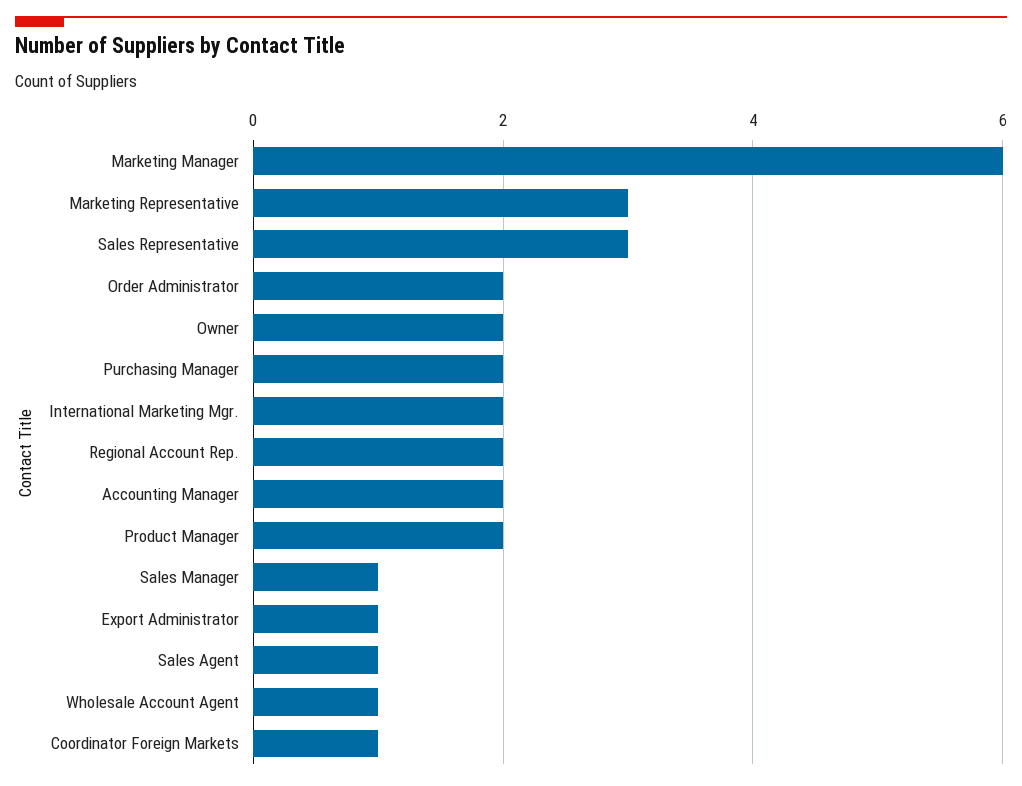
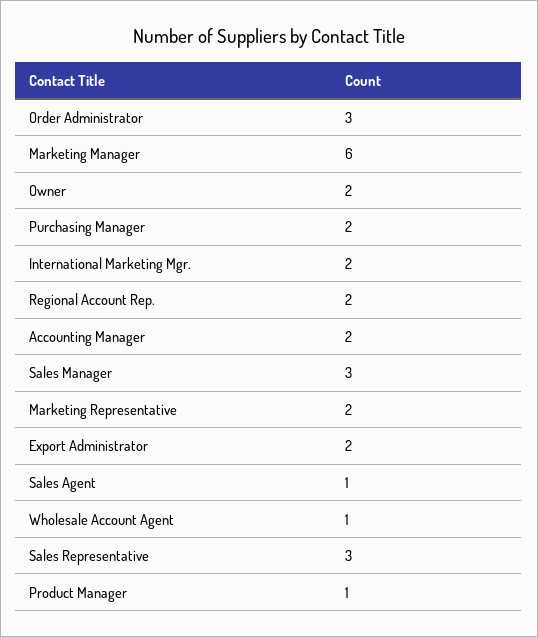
  {
    "Marketing Manager": 6,
-   "Marketing Representative": 3,
+   "Marketing Representative": 2,
    "Sales Representative": 3,
-   "Order Administrator": 2,
+   "Order Administrator": 3,
    "Owner": 2,
    "Purchasing Manager": 2,
    "International Marketing Mgr.": 2,
    "Regional Account Rep.": 2,
    "Accounting Manager": 2,
-   "Product Manager": 2,
+   "Product Manager": 1,
-   "Sales Manager": 1,
+   "Sales Manager": 3,
-   "Export Administrator": 1,
+   "Export Administrator": 2,
    "Sales Agent": 1,
-   "Wholesale Account Agent": 1,
+   "Wholesale Account Agent": 1
-   "Coordinator Foreign Markets": 1
  }

